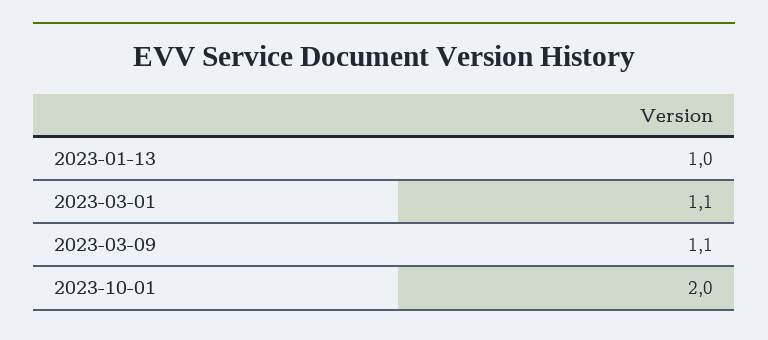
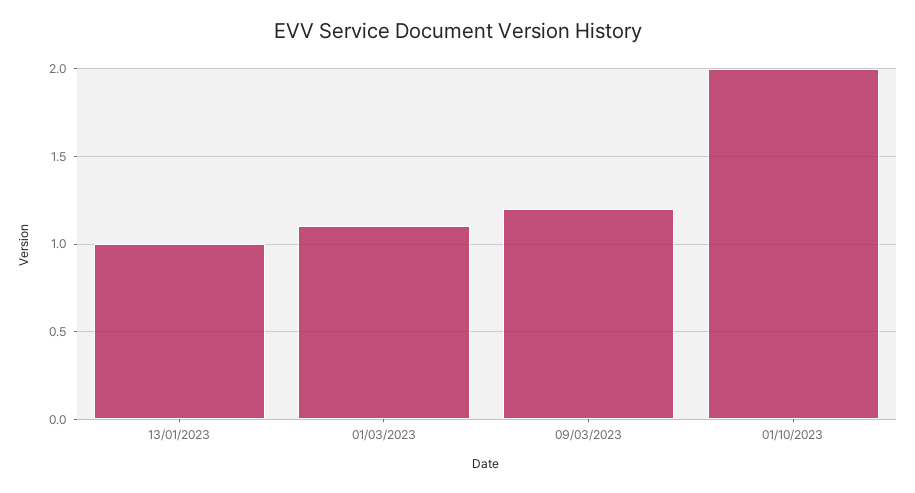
  {
    "2023-01-13": 1,
    "2023-03-01": 1.1,
-   "2023-03-09": 1.1,
+   "2023-03-09": 1.2,
    "2023-10-01": 2
  }

